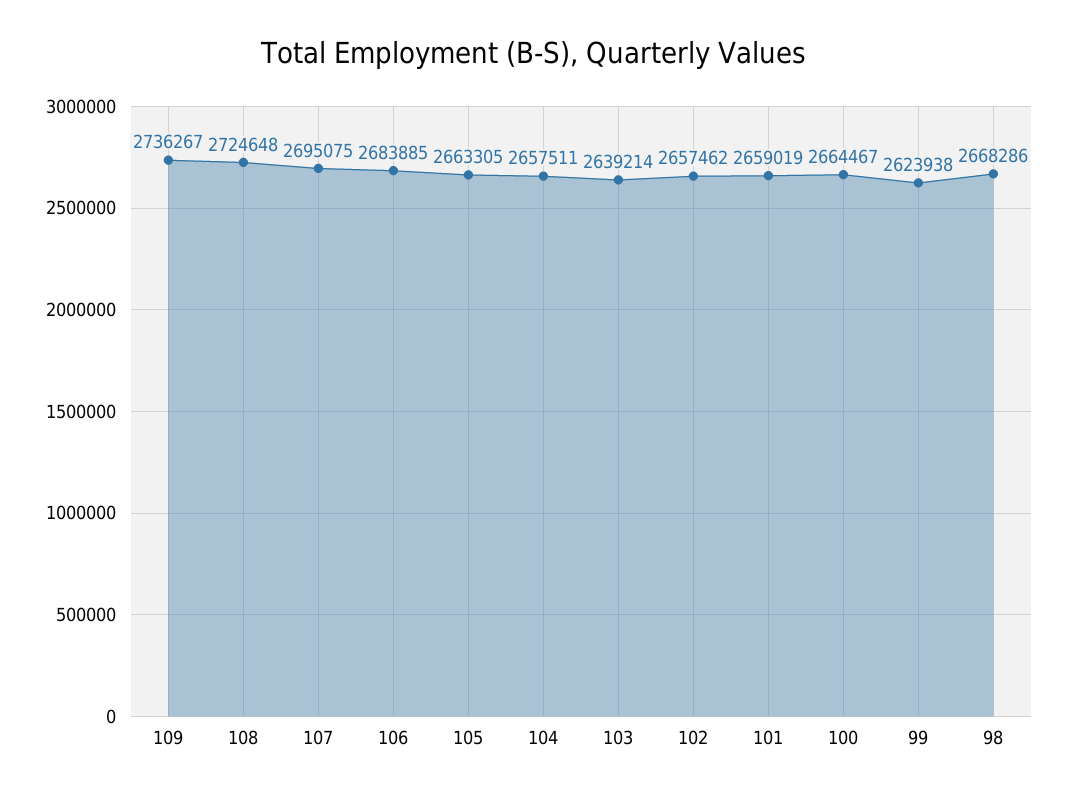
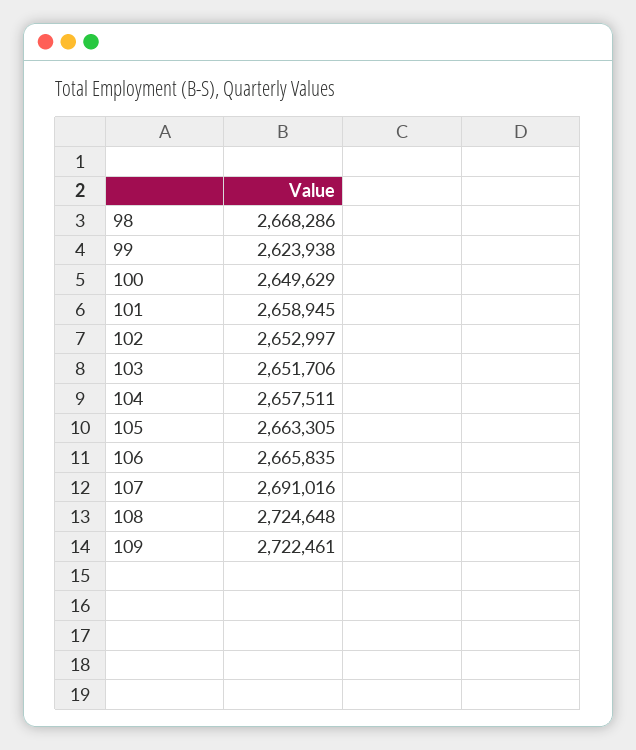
  {
-   "109": 2736267,
+   "109": 2722461,
    "108": 2724648,
-   "107": 2695075,
+   "107": 2691016,
-   "106": 2683885,
+   "106": 2665835,
    "105": 2663305,
    "104": 2657511,
-   "103": 2639214,
+   "103": 2651706,
-   "102": 2657462,
+   "102": 2652997,
-   "101": 2659019,
+   "101": 2658945,
-   "100": 2664467,
+   "100": 2649629,
    "99": 2623938,
    "98": 2668286
  }

